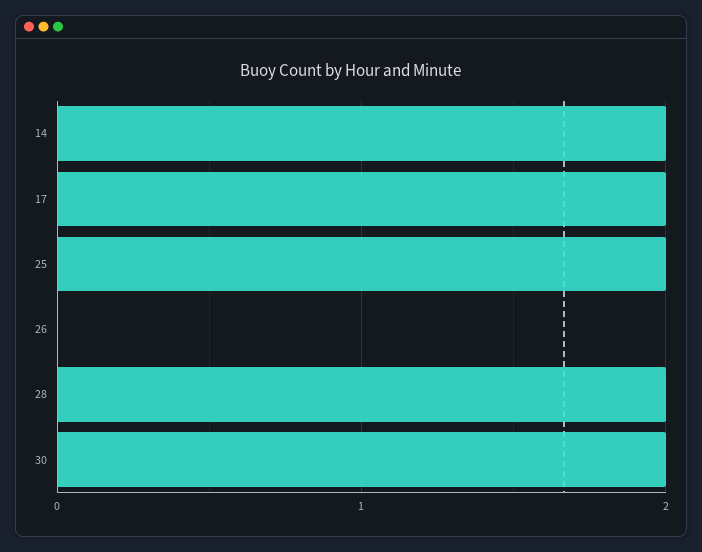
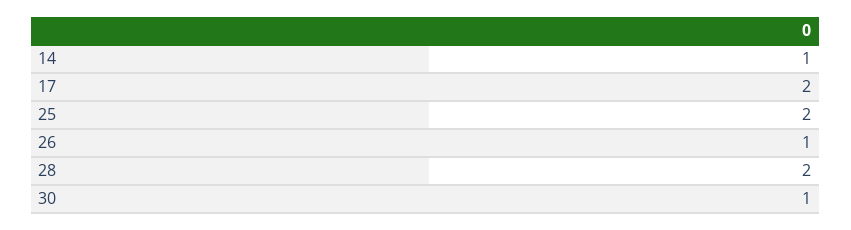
  {
-   "14": 2,
+   "14": 1,
    "17": 2,
    "25": 2,
-   "26": 0,
+   "26": 1,
    "28": 2,
-   "30": 2
+   "30": 1
  }

